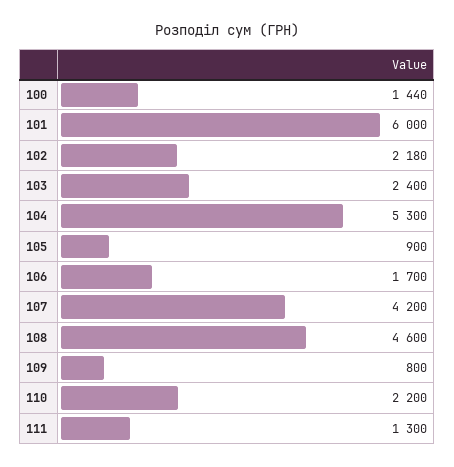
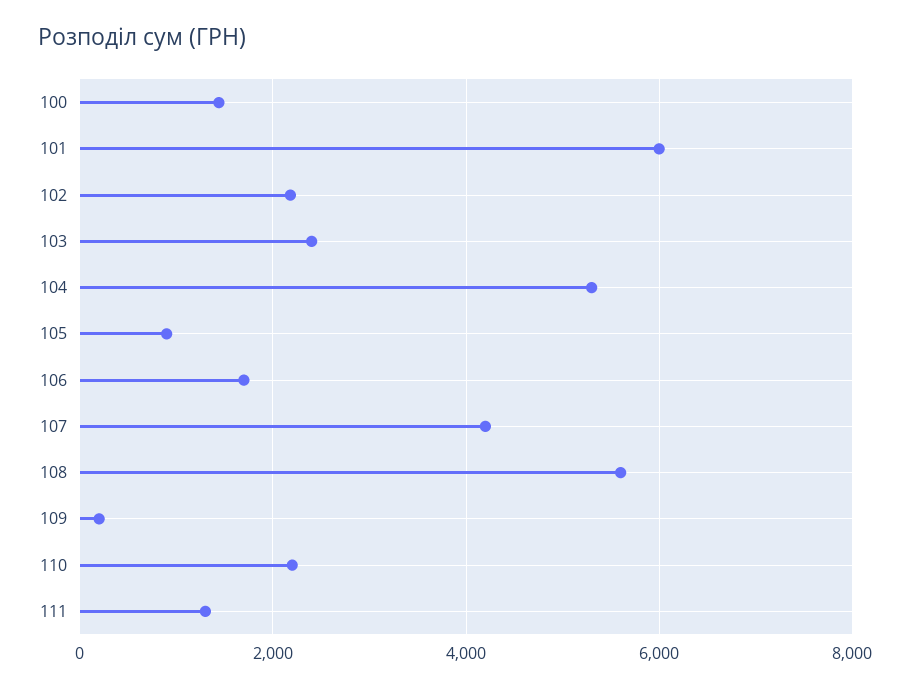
  {
    "100": 1440,
    "101": 6000,
    "102": 2180,
    "103": 2400,
    "104": 5300,
    "105": 900,
    "106": 1700,
    "107": 4200,
-   "108": 4600,
+   "108": 5600,
-   "109": 800,
+   "109": 200,
    "110": 2200,
    "111": 1300
  }

